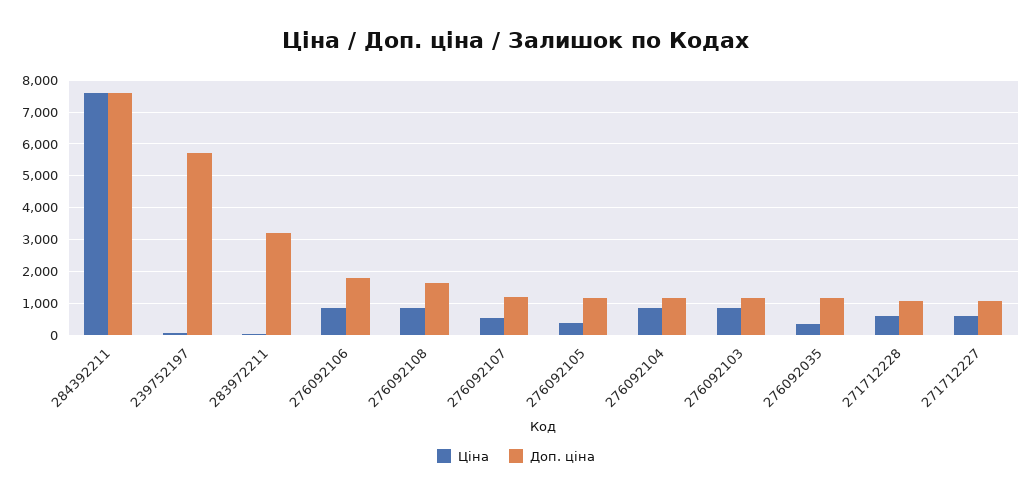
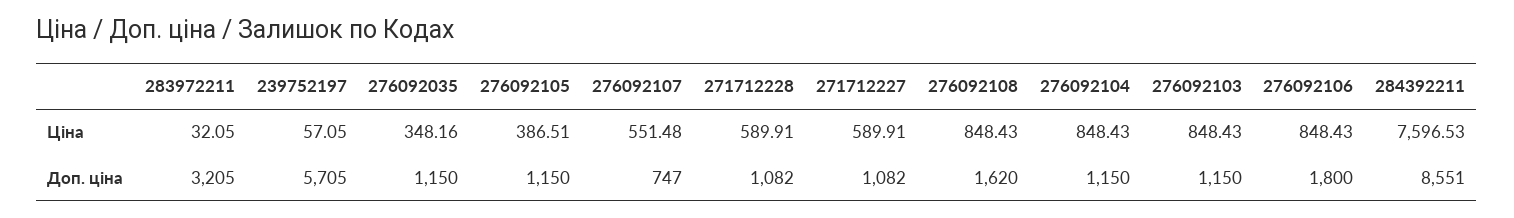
  {
    "Ціна": {
      "284392211": 7596.53,
      "239752197": 57.05,
      "283972211": 32.05,
      "276092106": 848.43,
      "276092108": 848.43,
      "276092107": 551.48,
      "276092105": 386.51,
      "276092104": 848.43,
      "276092103": 848.43,
      "276092035": 348.16,
      "271712228": 589.91,
      "271712227": 589.91
    },
    "Доп. ціна": {
-     "284392211": 7600,
+     "284392211": 8551,
      "239752197": 5705,
      "283972211": 3205,
      "276092106": 1800,
      "276092108": 1620,
-     "276092107": 1200,
+     "276092107": 747,
      "276092105": 1150,
      "276092104": 1150,
      "276092103": 1150,
      "276092035": 1150,
      "271712228": 1082,
      "271712227": 1082
    }
  }

